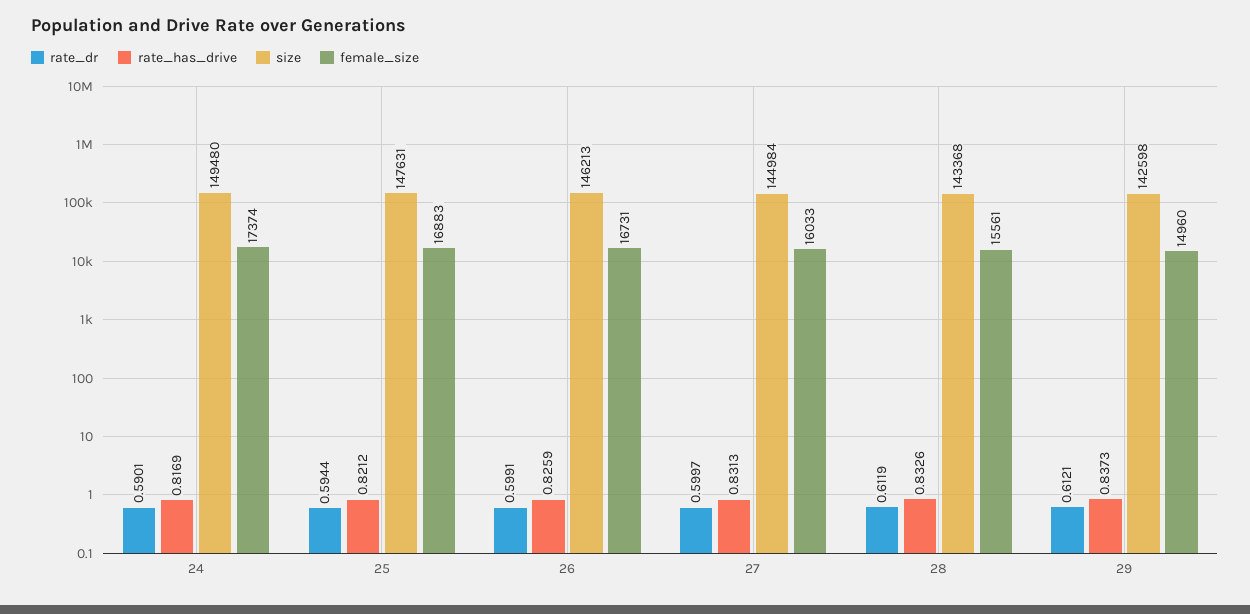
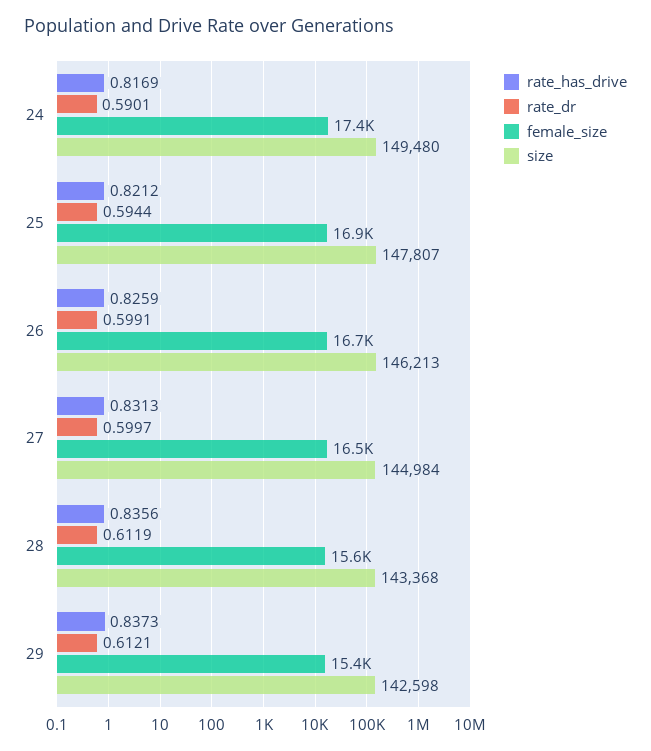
  {
    "rate_dr": {
      "24": 0.5901,
      "25": 0.5944,
      "26": 0.5991,
      "27": 0.5997,
      "28": 0.6119,
      "29": 0.6121
    },
    "rate_has_drive": {
      "24": 0.8169,
      "25": 0.8212,
      "26": 0.8259,
      "27": 0.8313,
-     "28": 0.8326,
+     "28": 0.8356,
      "29": 0.8373
    },
    "size": {
      "24": 149480,
-     "25": 147631,
+     "25": 147807,
      "26": 146213,
      "27": 144984,
      "28": 143368,
      "29": 142598
    },
    "female_size": {
      "24": 17374,
      "25": 16883,
      "26": 16731,
-     "27": 16033,
+     "27": 16500,
      "28": 15561,
-     "29": 14960
+     "29": 15400
    }
  }

